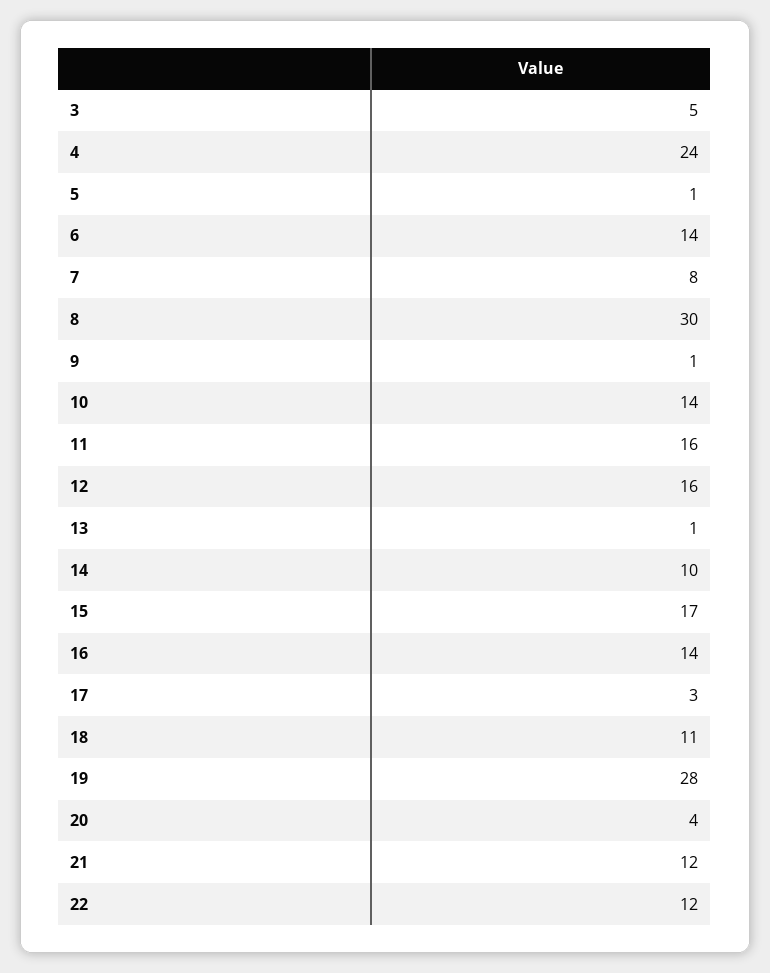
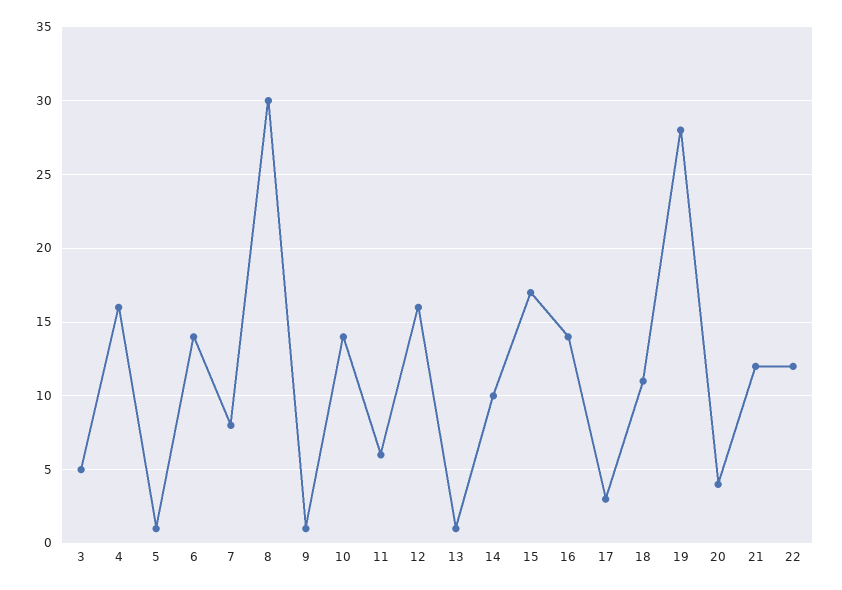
  {
    "3": 5,
-   "4": 24,
+   "4": 16,
    "5": 1,
    "6": 14,
    "7": 8,
    "8": 30,
    "9": 1,
    "10": 14,
-   "11": 16,
+   "11": 6,
    "12": 16,
    "13": 1,
    "14": 10,
    "15": 17,
    "16": 14,
    "17": 3,
    "18": 11,
    "19": 28,
    "20": 4,
    "21": 12,
    "22": 12
  }

